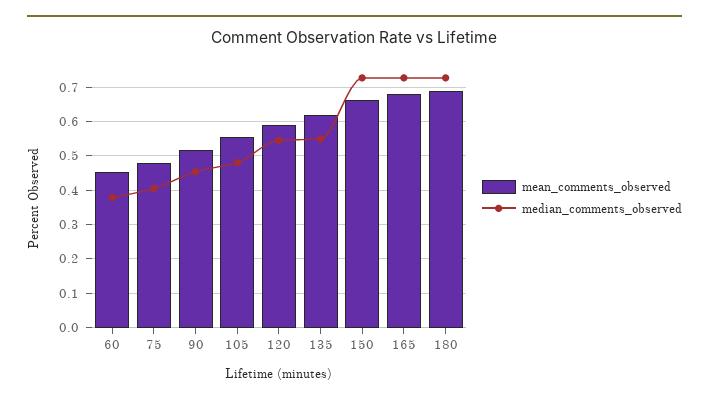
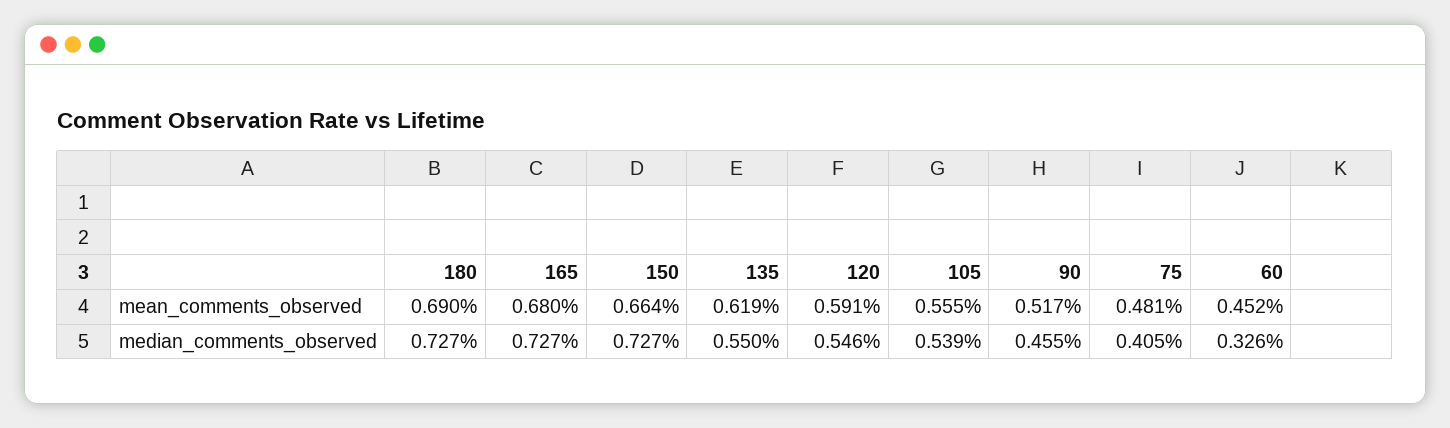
  {
    "mean_comments_observed": {
      "60": 0.452,
      "75": 0.481,
      "90": 0.517,
      "105": 0.555,
      "120": 0.591,
      "135": 0.619,
      "150": 0.664,
      "165": 0.68,
      "180": 0.69
    },
    "median_comments_observed": {
-     "60": 0.38,
+     "60": 0.326,
      "75": 0.405,
      "90": 0.455,
-     "105": 0.48,
+     "105": 0.539,
      "120": 0.546,
      "135": 0.55,
      "150": 0.727,
      "165": 0.727,
      "180": 0.727
    }
  }

